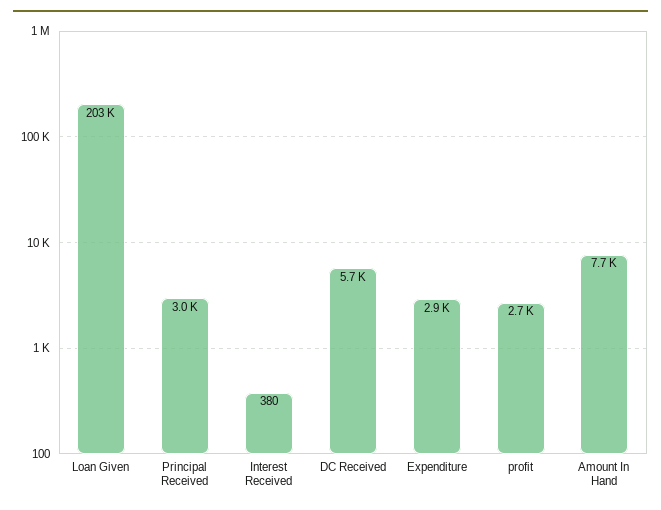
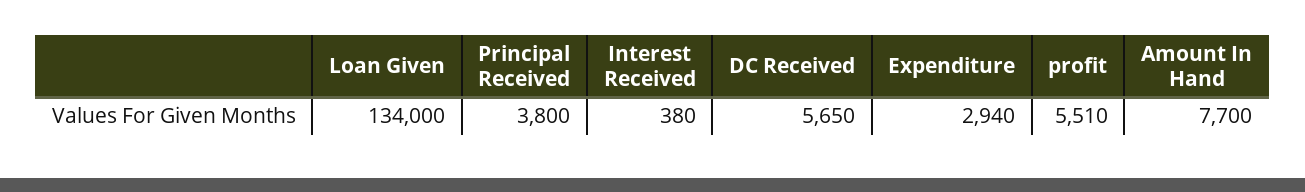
  {
-   "Loan Given": 203000,
+   "Loan Given": 134000,
-   "Principal Received": 3000,
+   "Principal Received": 3800,
    "Interest Received": 380,
    "DC Received": 5650,
    "Expenditure": 2940,
-   "profit": 2700,
+   "profit": 5510,
    "Amount In Hand": 7700
  }

